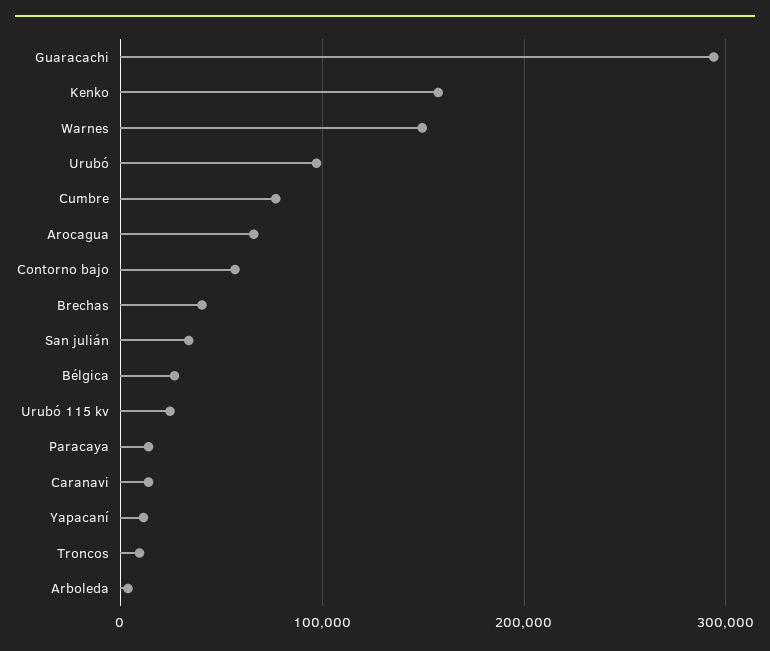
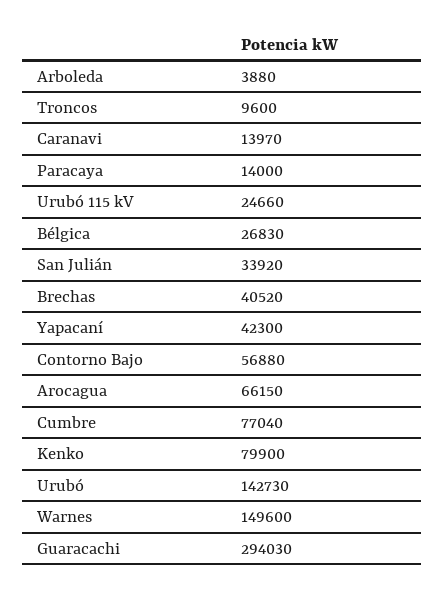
  {
    "Guaracachi": 294030,
-   "Kenko": 160000,
+   "Kenko": 79900,
    "Warnes": 149600,
-   "Urubó": 100000,
+   "Urubó": 142730,
    "Cumbre": 77040,
    "Arocagua": 66150,
    "Contorno bajo": 56880,
    "Brechas": 40520,
    "San julián": 33920,
    "Bélgica": 26830,
    "Urubó 115 kv": 24660,
    "Paracaya": 14000,
    "Caranavi": 13970,
-   "Yapacaní": 10000,
+   "Yapacaní": 42300,
    "Troncos": 9600,
    "Arboleda": 3880
  }

